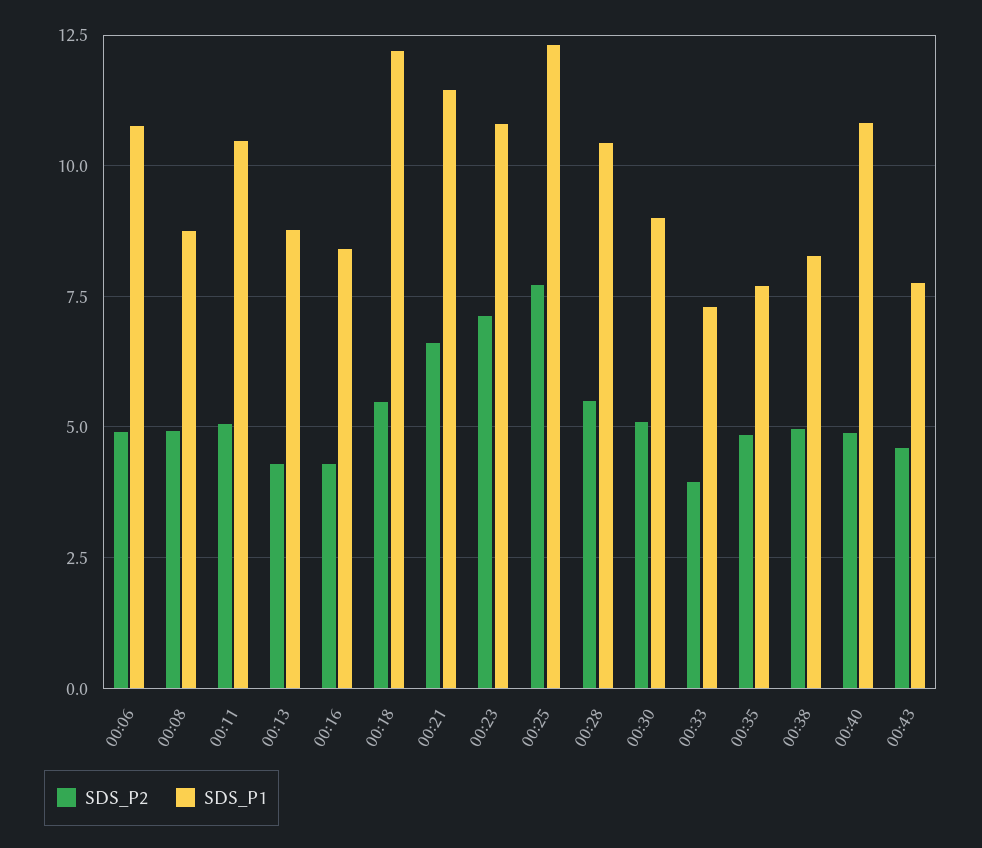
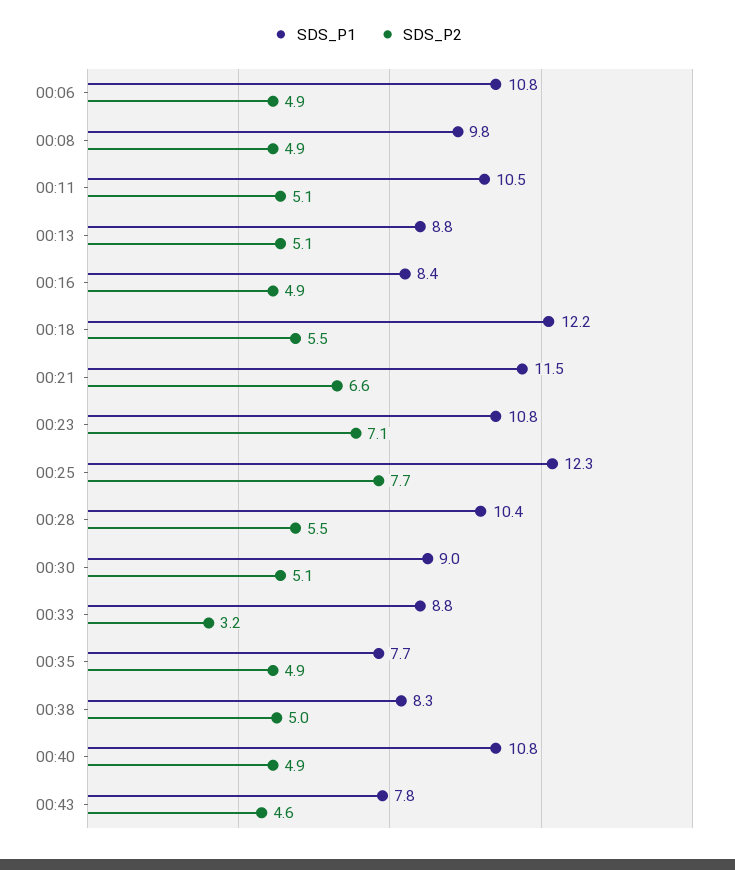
  {
    "SDS_P2": {
      "00:06": 4.9,
      "00:08": 4.9,
      "00:11": 5.1,
-     "00:13": 4.25,
+     "00:13": 5.1,
-     "00:16": 4.25,
+     "00:16": 4.9,
      "00:18": 5.5,
      "00:21": 6.6,
      "00:23": 7.1,
      "00:25": 7.7,
      "00:28": 5.5,
      "00:30": 5.1,
-     "00:33": 4,
+     "00:33": 3.2,
      "00:35": 4.9,
      "00:38": 5,
      "00:40": 4.9,
      "00:43": 4.6
    },
    "SDS_P1": {
      "00:06": 10.8,
-     "00:08": 8.75,
+     "00:08": 9.8,
      "00:11": 10.5,
      "00:13": 8.8,
      "00:16": 8.4,
      "00:18": 12.2,
      "00:21": 11.5,
      "00:23": 10.8,
      "00:25": 12.3,
      "00:28": 10.4,
      "00:30": 9,
-     "00:33": 7.25,
+     "00:33": 8.8,
      "00:35": 7.7,
      "00:38": 8.3,
      "00:40": 10.8,
      "00:43": 7.8
    }
  }

